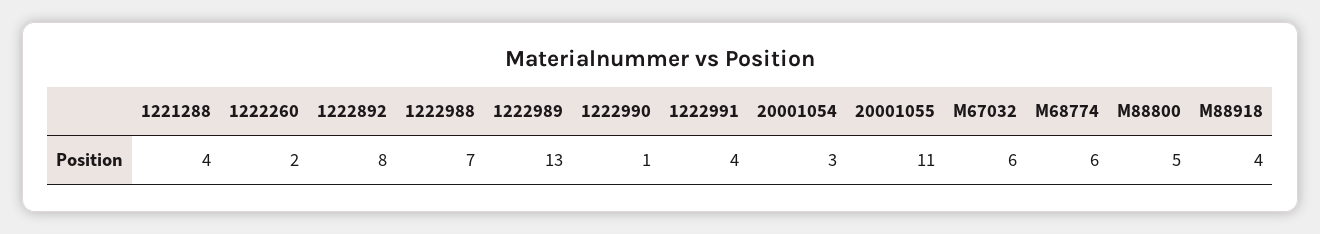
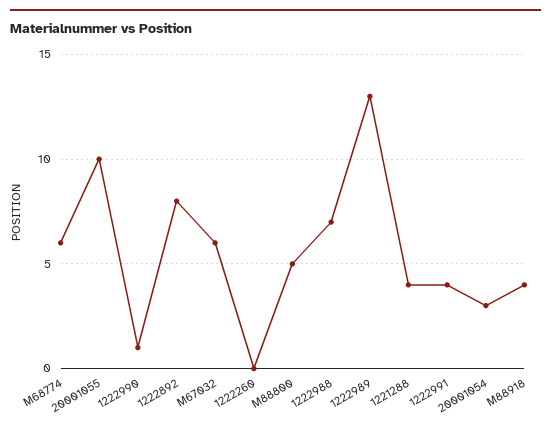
  {
    "1221288": 4,
-   "1222260": 2,
+   "1222260": 0,
    "1222892": 8,
    "1222988": 7,
    "1222989": 13,
    "1222990": 1,
    "1222991": 4,
    "20001054": 3,
-   "20001055": 11,
+   "20001055": 10,
    "M67032": 6,
    "M68774": 6,
    "M88800": 5,
    "M88918": 4
  }

